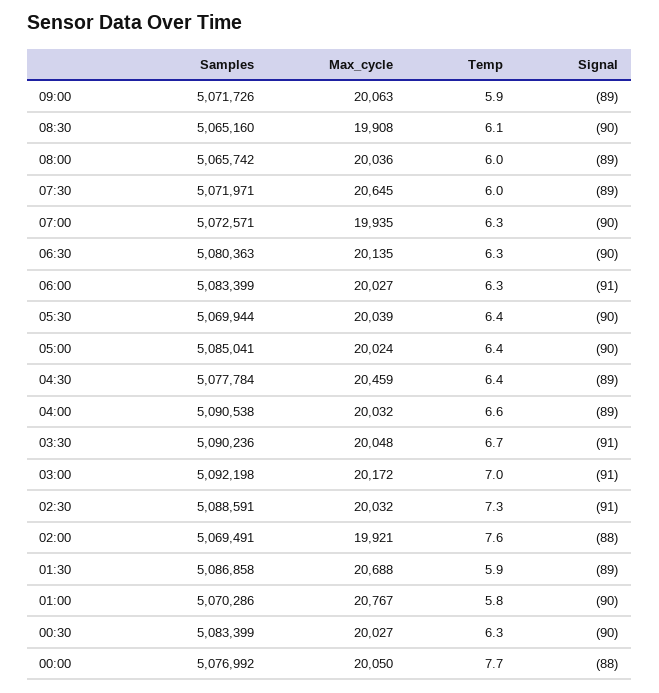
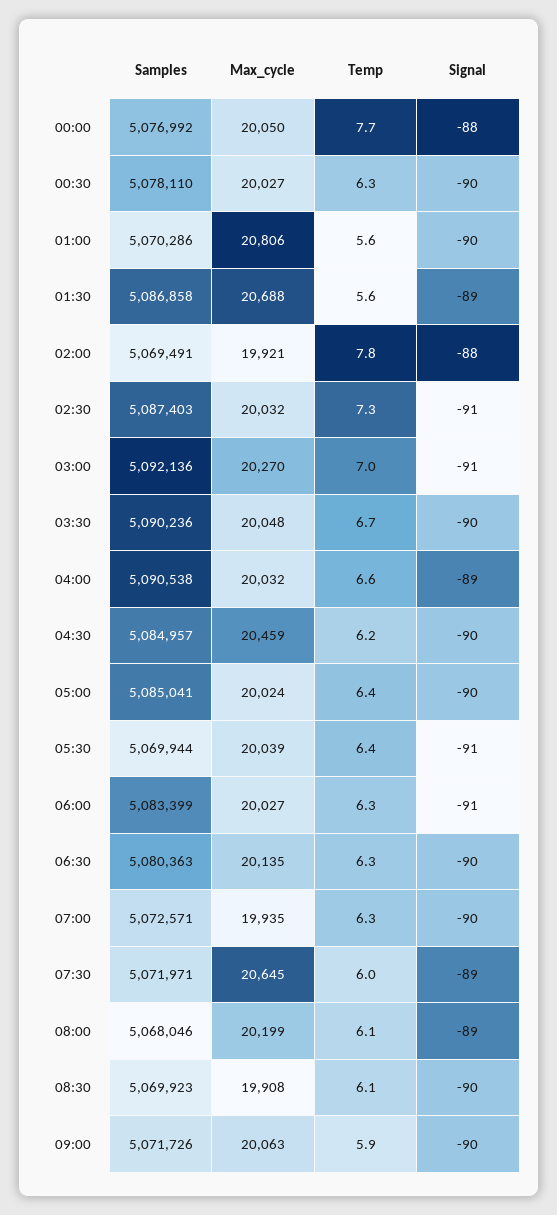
  {
    "Samples": {
      "09:00": 5071726,
-     "08:30": 5065160,
+     "08:30": 5069923,
-     "08:00": 5065742,
+     "08:00": 5068046,
      "07:30": 5071971,
      "07:00": 5072571,
      "06:30": 5080363,
      "06:00": 5083399,
      "05:30": 5069944,
      "05:00": 5085041,
-     "04:30": 5077784,
+     "04:30": 5084957,
      "04:00": 5090538,
      "03:30": 5090236,
-     "03:00": 5092198,
+     "03:00": 5092136,
-     "02:30": 5088591,
+     "02:30": 5087403,
      "02:00": 5069491,
      "01:30": 5086858,
      "01:00": 5070286,
-     "00:30": 5083399,
+     "00:30": 5078110,
      "00:00": 5076992
    },
    "Max_cycle": {
      "09:00": 20063,
      "08:30": 19908,
-     "08:00": 20036,
+     "08:00": 20199,
      "07:30": 20645,
      "07:00": 19935,
      "06:30": 20135,
      "06:00": 20027,
      "05:30": 20039,
      "05:00": 20024,
      "04:30": 20459,
      "04:00": 20032,
      "03:30": 20048,
-     "03:00": 20172,
+     "03:00": 20270,
      "02:30": 20032,
      "02:00": 19921,
      "01:30": 20688,
-     "01:00": 20767,
+     "01:00": 20806,
      "00:30": 20027,
      "00:00": 20050
    },
    "Temp": {
      "09:00": 5.9,
      "08:30": 6.1,
-     "08:00": 6,
+     "08:00": 6.1,
      "07:30": 6,
      "07:00": 6.3,
      "06:30": 6.3,
      "06:00": 6.3,
      "05:30": 6.4,
      "05:00": 6.4,
-     "04:30": 6.4,
+     "04:30": 6.2,
      "04:00": 6.6,
      "03:30": 6.7,
      "03:00": 7,
      "02:30": 7.3,
-     "02:00": 7.6,
+     "02:00": 7.8,
-     "01:30": 5.9,
+     "01:30": 5.6,
-     "01:00": 5.8,
+     "01:00": 5.6,
      "00:30": 6.3,
      "00:00": 7.7
    },
    "Signal": {
-     "09:00": -89,
+     "09:00": -90,
      "08:30": -90,
      "08:00": -89,
      "07:30": -89,
      "07:00": -90,
      "06:30": -90,
      "06:00": -91,
-     "05:30": -90,
+     "05:30": -91,
      "05:00": -90,
-     "04:30": -89,
+     "04:30": -90,
      "04:00": -89,
-     "03:30": -91,
+     "03:30": -90,
      "03:00": -91,
      "02:30": -91,
      "02:00": -88,
      "01:30": -89,
      "01:00": -90,
      "00:30": -90,
      "00:00": -88
    }
  }

